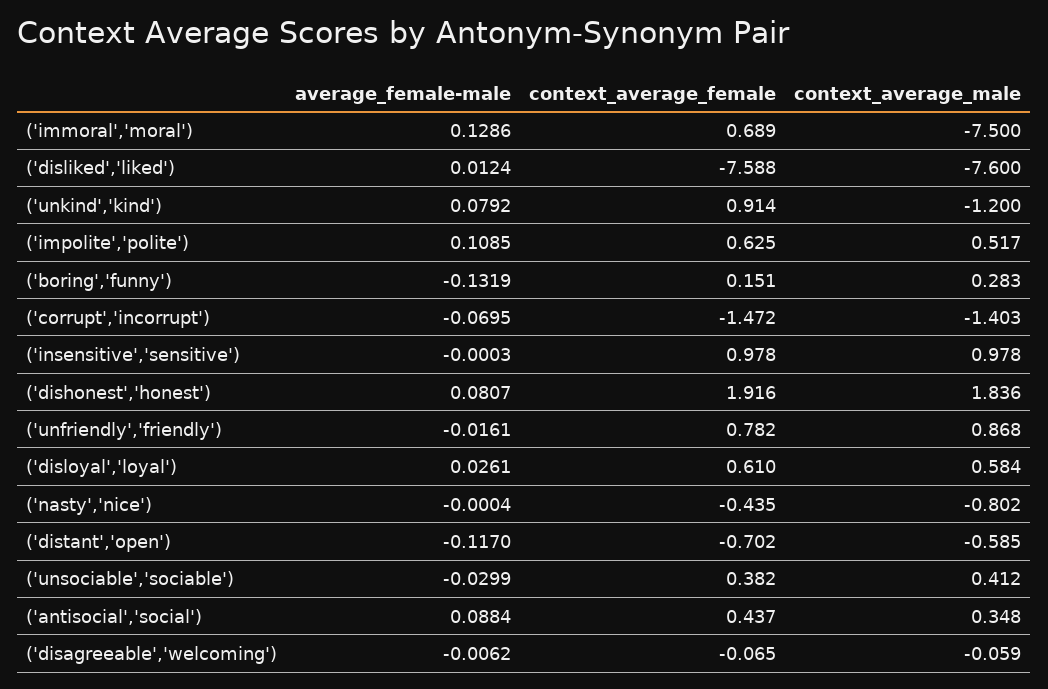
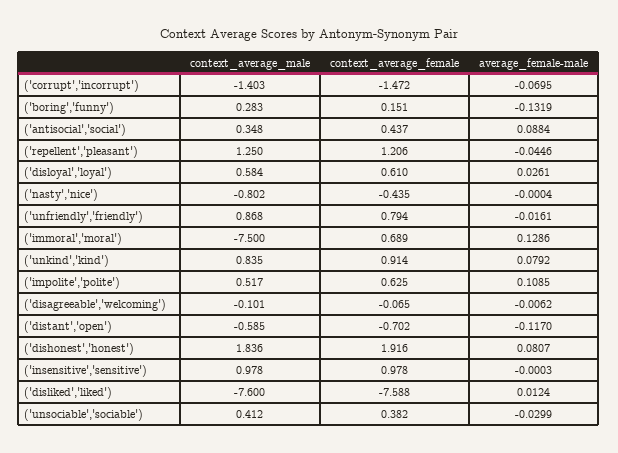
  {
    "average_female-male": {
      "('immoral','moral')": 0.1286,
      "('disliked','liked')": 0.0124,
      "('unkind','kind')": 0.0792,
      "('impolite','polite')": 0.1085,
      "('boring','funny')": -0.1319,
      "('corrupt','incorrupt')": -0.0695,
      "('insensitive','sensitive')": -0.0003,
      "('dishonest','honest')": 0.0807,
      "('unfriendly','friendly')": -0.0161,
      "('disloyal','loyal')": 0.0261,
      "('nasty','nice')": -0.0004,
      "('distant','open')": -0.117,
      "('unsociable','sociable')": -0.0299,
      "('antisocial','social')": 0.0884,
-     "('disagreeable','welcoming')": -0.0062
+     "('disagreeable','welcoming')": -0.0062,
+     "('repellent','pleasant')": -0.0446
    },
    "context_average_female": {
      "('immoral','moral')": 0.689,
      "('disliked','liked')": -7.588,
      "('unkind','kind')": 0.914,
      "('impolite','polite')": 0.625,
      "('boring','funny')": 0.151,
      "('corrupt','incorrupt')": -1.472,
      "('insensitive','sensitive')": 0.978,
      "('dishonest','honest')": 1.916,
-     "('unfriendly','friendly')": 0.782,
+     "('unfriendly','friendly')": 0.794,
      "('disloyal','loyal')": 0.61,
      "('nasty','nice')": -0.435,
      "('distant','open')": -0.702,
      "('unsociable','sociable')": 0.382,
      "('antisocial','social')": 0.437,
-     "('disagreeable','welcoming')": -0.065
+     "('disagreeable','welcoming')": -0.065,
+     "('repellent','pleasant')": 1.206
    },
    "context_average_male": {
      "('immoral','moral')": -7.5,
      "('disliked','liked')": -7.6,
-     "('unkind','kind')": -1.2,
+     "('unkind','kind')": 0.835,
      "('impolite','polite')": 0.517,
      "('boring','funny')": 0.283,
      "('corrupt','incorrupt')": -1.403,
      "('insensitive','sensitive')": 0.978,
      "('dishonest','honest')": 1.836,
      "('unfriendly','friendly')": 0.868,
      "('disloyal','loyal')": 0.584,
      "('nasty','nice')": -0.802,
      "('distant','open')": -0.585,
      "('unsociable','sociable')": 0.412,
      "('antisocial','social')": 0.348,
-     "('disagreeable','welcoming')": -0.059
+     "('disagreeable','welcoming')": -0.101,
+     "('repellent','pleasant')": 1.25
    }
  }

